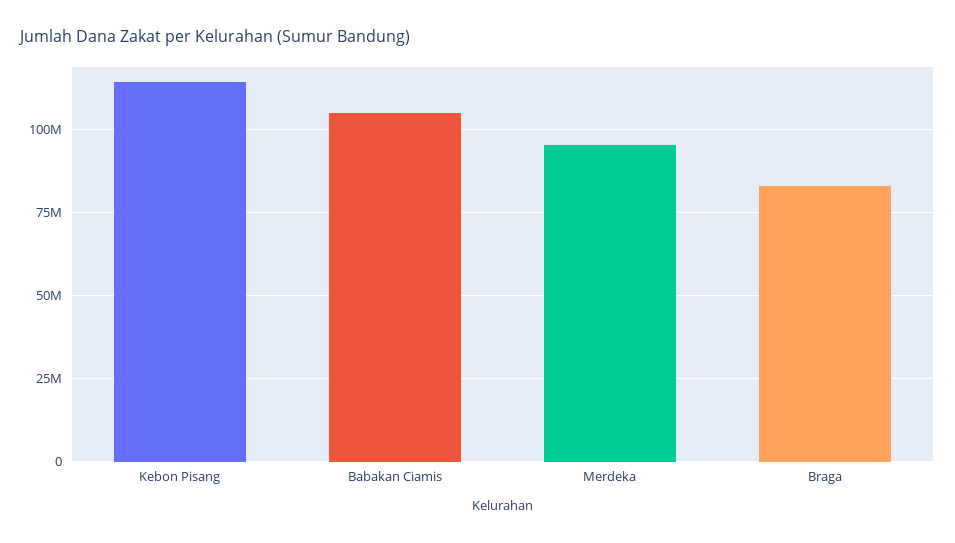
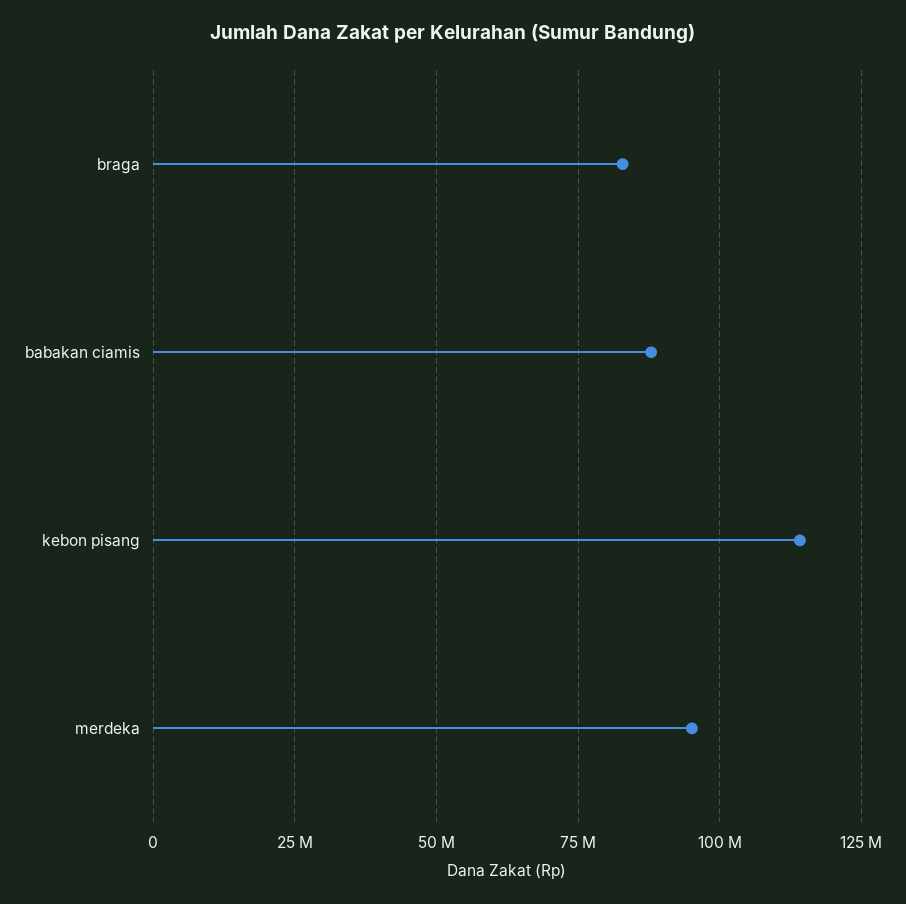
  {
    "Kebon Pisang": 115000000,
-   "Babakan Ciamis": 105000000,
+   "Babakan Ciamis": 87500000,
    "Merdeka": 95000000,
    "Braga": 82500000
  }

